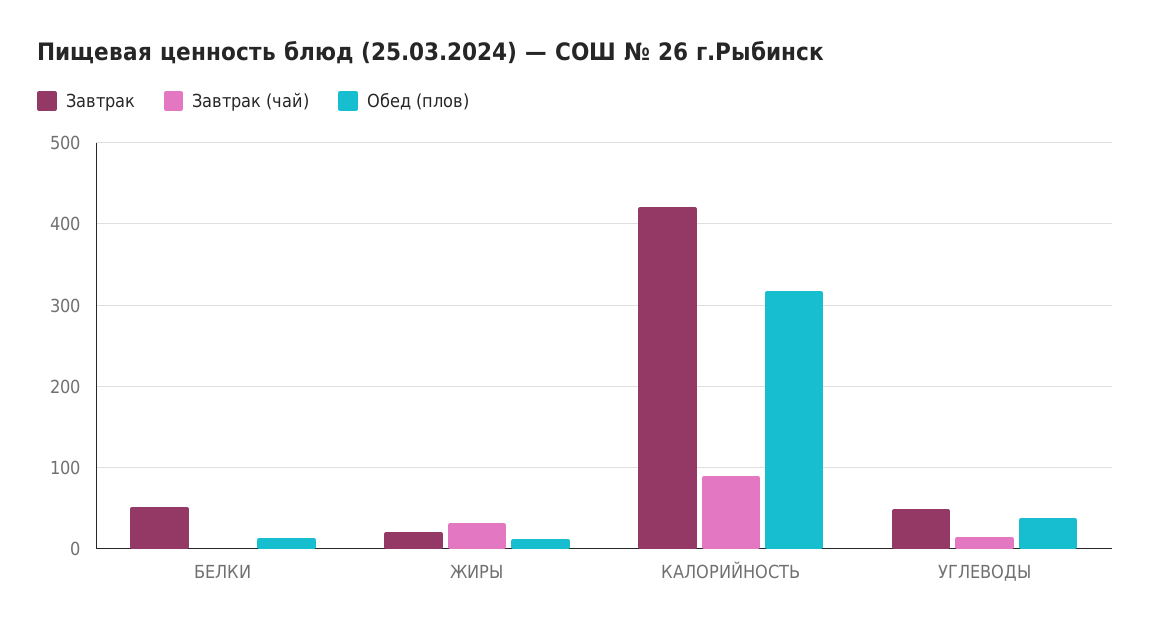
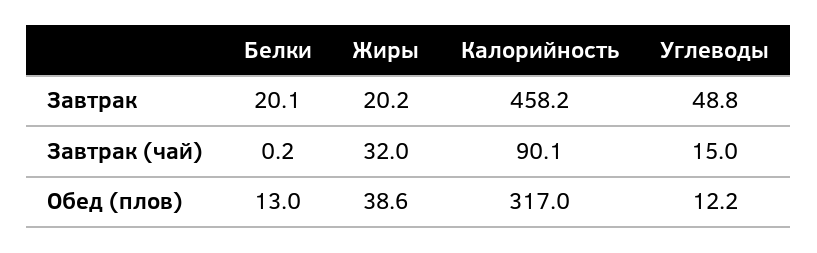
  {
    "Завтрак": {
-     "БЕЛКИ": 50,
+     "БЕЛКИ": 20.1,
      "ЖИРЫ": 20.2,
-     "КАЛОРИЙНОСТЬ": 420,
+     "КАЛОРИЙНОСТЬ": 458.2,
      "УГЛЕВОДЫ": 48.8
    },
    "Завтрак (чай)": {
      "БЕЛКИ": 0.2,
      "ЖИРЫ": 32,
      "КАЛОРИЙНОСТЬ": 90.1,
      "УГЛЕВОДЫ": 15
    },
    "Обед (плов)": {
      "БЕЛКИ": 13,
-     "ЖИРЫ": 10,
+     "ЖИРЫ": 38.6,
      "КАЛОРИЙНОСТЬ": 317,
-     "УГЛЕВОДЫ": 40
+     "УГЛЕВОДЫ": 12.2
    }
  }

